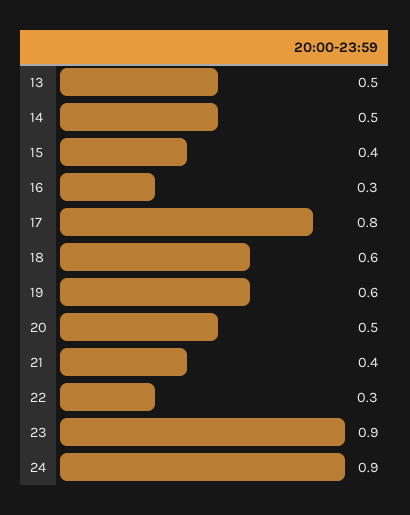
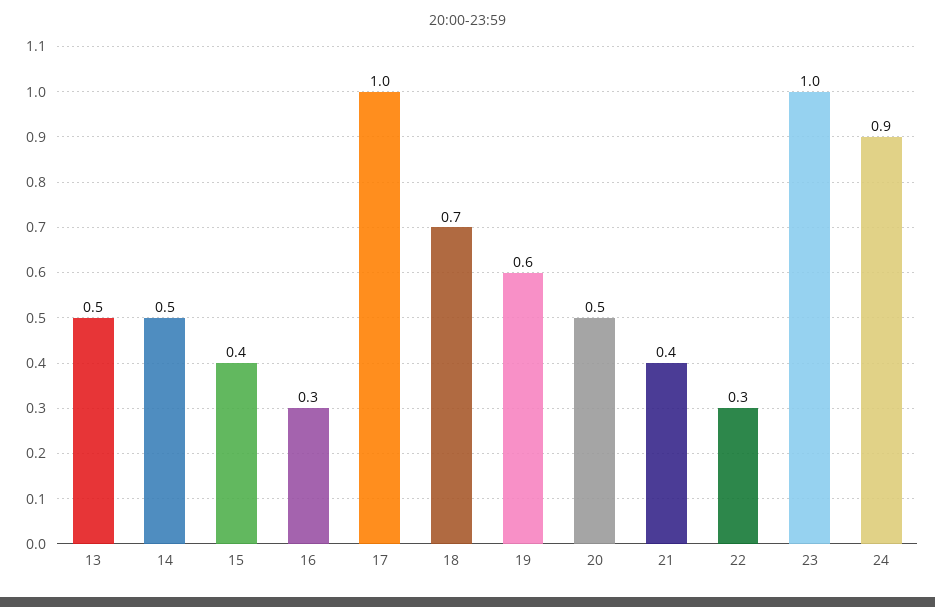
  {
    "13": 0.5,
    "14": 0.5,
    "15": 0.4,
    "16": 0.3,
-   "17": 0.8,
+   "17": 1,
-   "18": 0.6,
+   "18": 0.7,
    "19": 0.6,
    "20": 0.5,
    "21": 0.4,
    "22": 0.3,
-   "23": 0.9,
+   "23": 1,
    "24": 0.9
  }

